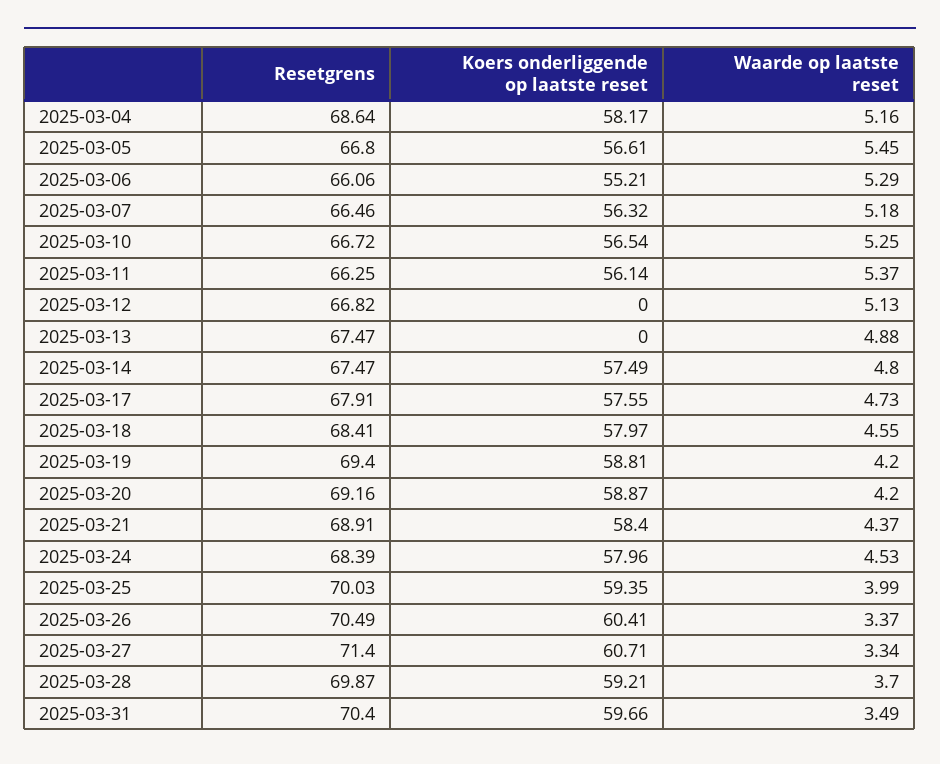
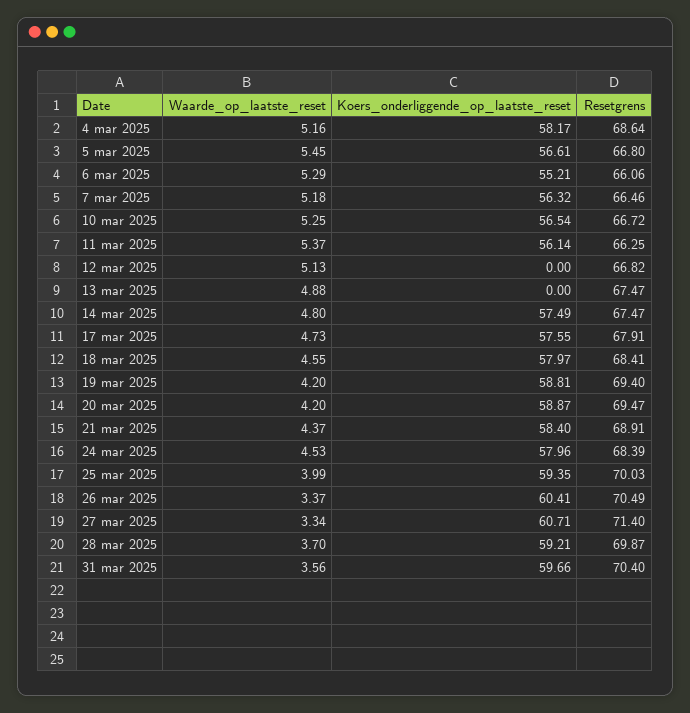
  {
    "Resetgrens": {
      "2025-03-04": 68.64,
      "2025-03-05": 66.8,
      "2025-03-06": 66.06,
      "2025-03-07": 66.46,
      "2025-03-10": 66.72,
      "2025-03-11": 66.25,
      "2025-03-12": 66.82,
      "2025-03-13": 67.47,
      "2025-03-14": 67.47,
      "2025-03-17": 67.91,
      "2025-03-18": 68.41,
      "2025-03-19": 69.4,
-     "2025-03-20": 69.16,
+     "2025-03-20": 69.47,
      "2025-03-21": 68.91,
      "2025-03-24": 68.39,
      "2025-03-25": 70.03,
      "2025-03-26": 70.49,
      "2025-03-27": 71.4,
      "2025-03-28": 69.87,
      "2025-03-31": 70.4
    },
    "Koers onderliggende op laatste reset": {
      "2025-03-04": 58.17,
      "2025-03-05": 56.61,
      "2025-03-06": 55.21,
      "2025-03-07": 56.32,
      "2025-03-10": 56.54,
      "2025-03-11": 56.14,
      "2025-03-12": 0,
      "2025-03-13": 0,
      "2025-03-14": 57.49,
      "2025-03-17": 57.55,
      "2025-03-18": 57.97,
      "2025-03-19": 58.81,
      "2025-03-20": 58.87,
      "2025-03-21": 58.4,
      "2025-03-24": 57.96,
      "2025-03-25": 59.35,
      "2025-03-26": 60.41,
      "2025-03-27": 60.71,
      "2025-03-28": 59.21,
      "2025-03-31": 59.66
    },
    "Waarde op laatste reset": {
      "2025-03-04": 5.16,
      "2025-03-05": 5.45,
      "2025-03-06": 5.29,
      "2025-03-07": 5.18,
      "2025-03-10": 5.25,
      "2025-03-11": 5.37,
      "2025-03-12": 5.13,
      "2025-03-13": 4.88,
      "2025-03-14": 4.8,
      "2025-03-17": 4.73,
      "2025-03-18": 4.55,
      "2025-03-19": 4.2,
      "2025-03-20": 4.2,
      "2025-03-21": 4.37,
      "2025-03-24": 4.53,
      "2025-03-25": 3.99,
      "2025-03-26": 3.37,
      "2025-03-27": 3.34,
      "2025-03-28": 3.7,
-     "2025-03-31": 3.49
+     "2025-03-31": 3.56
    }
  }

